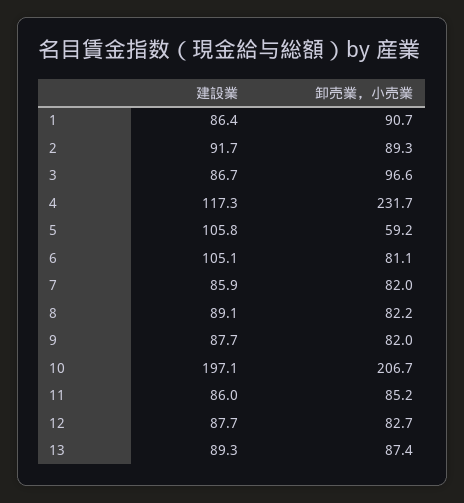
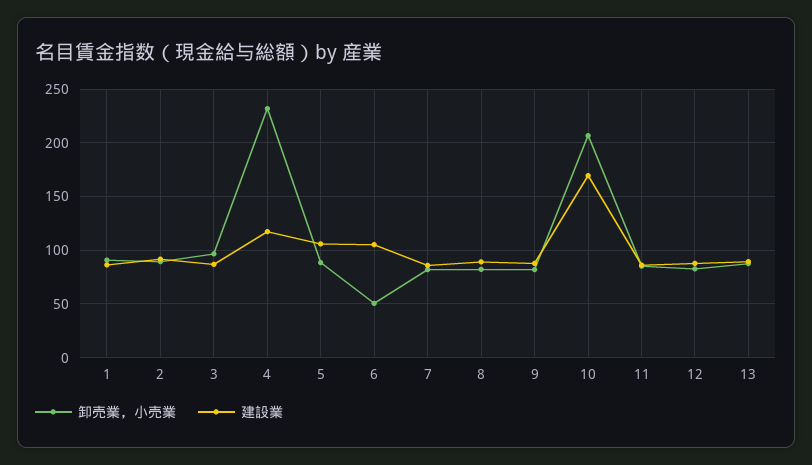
  {
    "建設業": {
      "1": 86.4,
      "2": 91.7,
      "3": 86.7,
      "4": 117.3,
      "5": 105.8,
      "6": 105.1,
      "7": 85.9,
      "8": 89.1,
      "9": 87.7,
-     "10": 197.1,
+     "10": 170,
      "11": 86,
      "12": 87.7,
      "13": 89.3
    },
    "卸売業，小売業": {
      "1": 90.7,
      "2": 89.3,
      "3": 96.6,
      "4": 231.7,
-     "5": 59.2,
+     "5": 90,
-     "6": 81.1,
+     "6": 50,
      "7": 82,
      "8": 82.2,
      "9": 82,
      "10": 206.7,
      "11": 85.2,
      "12": 82.7,
      "13": 87.4
    }
  }

